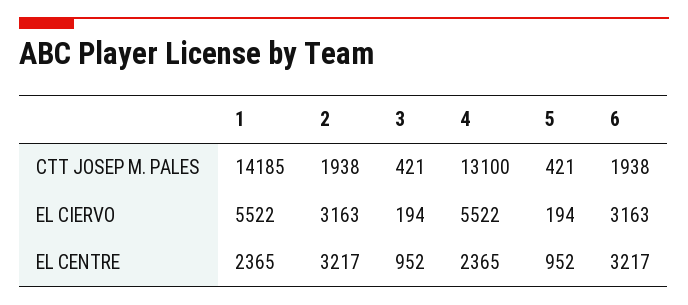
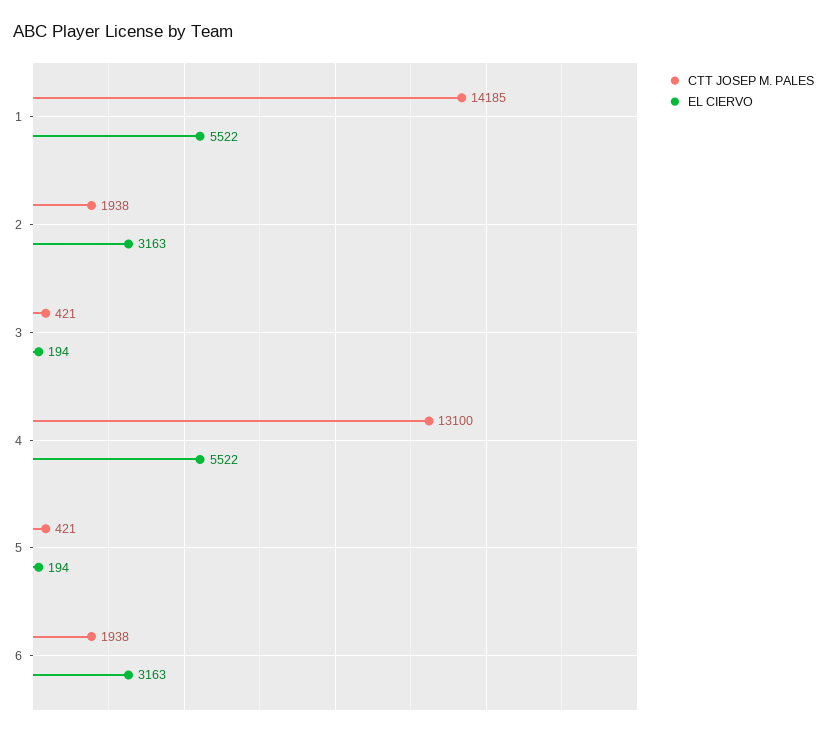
  {
    "CTT JOSEP M. PALES": {
      "1": 14185,
      "2": 1938,
      "3": 421,
      "4": 13100,
      "5": 421,
      "6": 1938
    },
    "EL CIERVO": {
      "1": 5522,
      "2": 3163,
      "3": 194,
      "4": 5522,
      "5": 194,
      "6": 3163
-   },
+   }
-   "EL CENTRE": {
-     "1": 2365,
-     "2": 3217,
-     "3": 952,
-     "4": 2365,
-     "5": 952,
-     "6": 3217
-   }
  }

